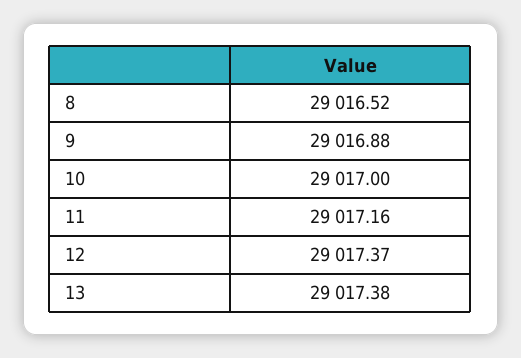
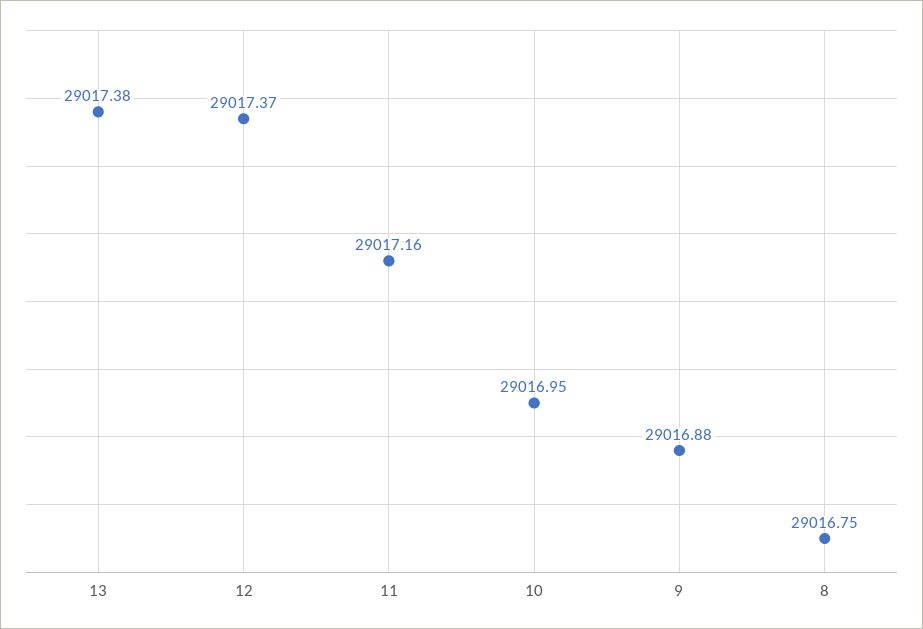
  {
-   "8": 29016.52,
+   "8": 29016.75,
    "9": 29016.88,
-   "10": 29017,
+   "10": 29016.95,
    "11": 29017.16,
    "12": 29017.37,
    "13": 29017.38
  }

